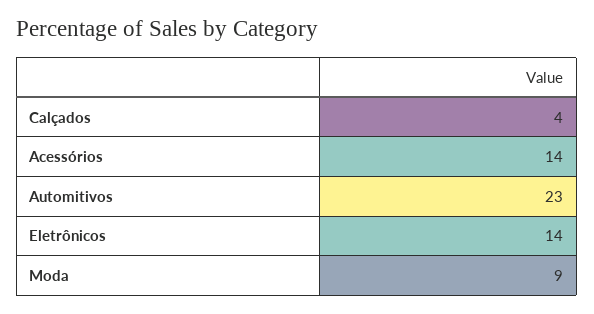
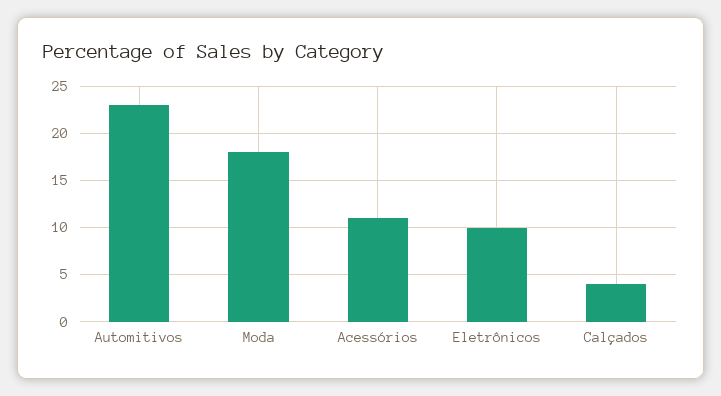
  {
    "Calçados": 4,
-   "Acessórios": 14,
+   "Acessórios": 11,
    "Automitivos": 23,
-   "Eletrônicos": 14,
+   "Eletrônicos": 10,
-   "Moda": 9
+   "Moda": 18
  }

